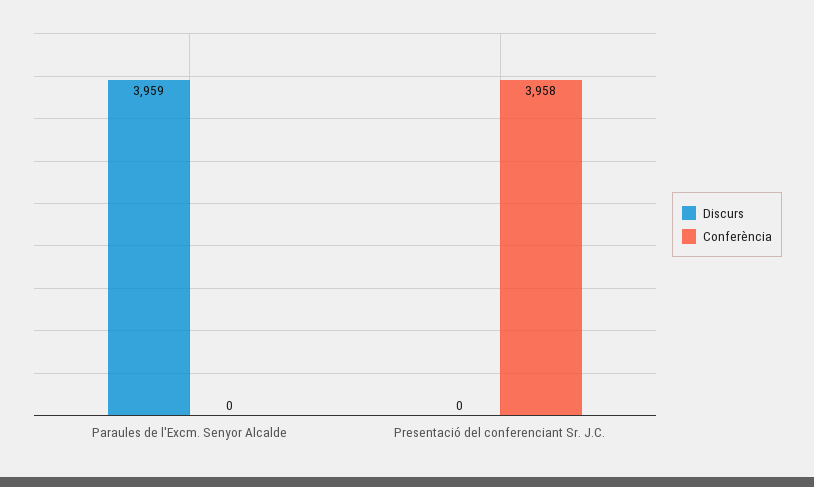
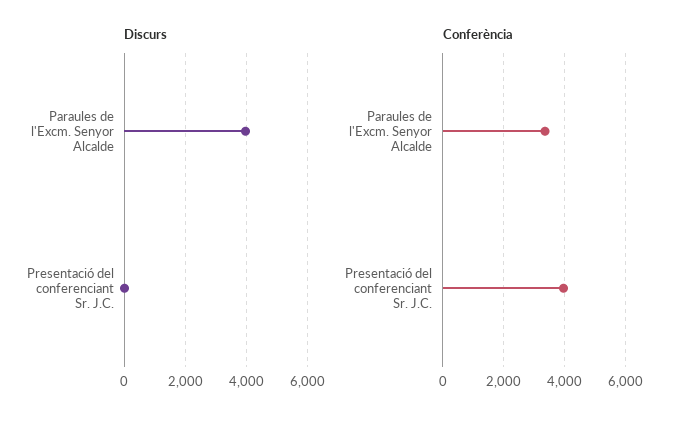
  {
    "Discurs": {
      "Paraules de l'Excm. Senyor Alcalde": 3959,
      "Presentació del conferenciant Sr. J.C.": 0
    },
    "Conferència": {
-     "Paraules de l'Excm. Senyor Alcalde": 0,
+     "Paraules de l'Excm. Senyor Alcalde": 3400,
      "Presentació del conferenciant Sr. J.C.": 3958
    }
  }

